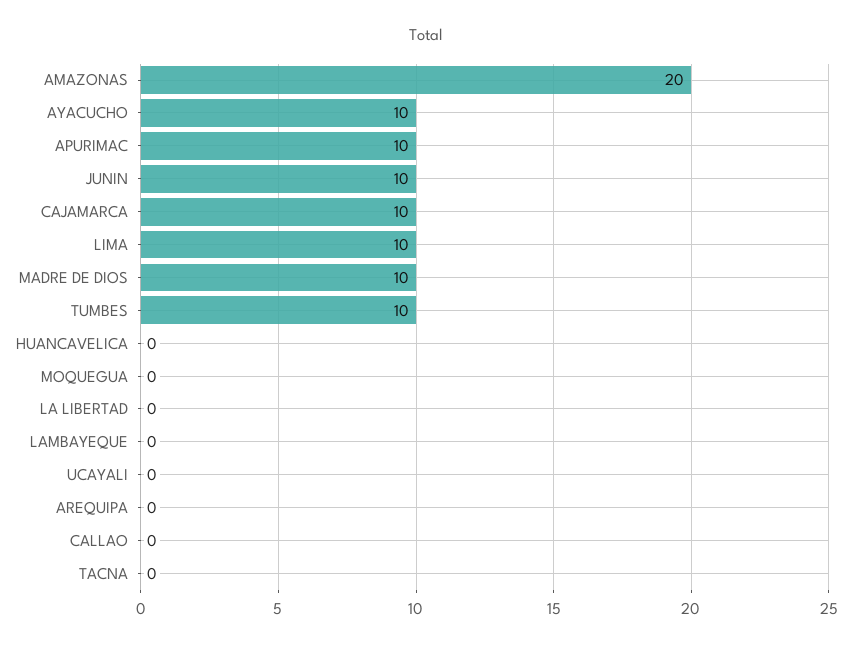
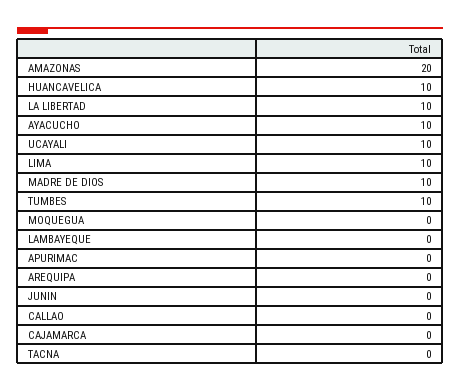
  {
    "AMAZONAS": 20,
    "AYACUCHO": 10,
-   "APURIMAC": 10,
+   "APURIMAC": 0,
-   "JUNIN": 10,
+   "JUNIN": 0,
-   "CAJAMARCA": 10,
+   "CAJAMARCA": 0,
    "LIMA": 10,
    "MADRE DE DIOS": 10,
    "TUMBES": 10,
-   "HUANCAVELICA": 0,
+   "HUANCAVELICA": 10,
    "MOQUEGUA": 0,
-   "LA LIBERTAD": 0,
+   "LA LIBERTAD": 10,
    "LAMBAYEQUE": 0,
-   "UCAYALI": 0,
+   "UCAYALI": 10,
    "AREQUIPA": 0,
    "CALLAO": 0,
    "TACNA": 0
  }

